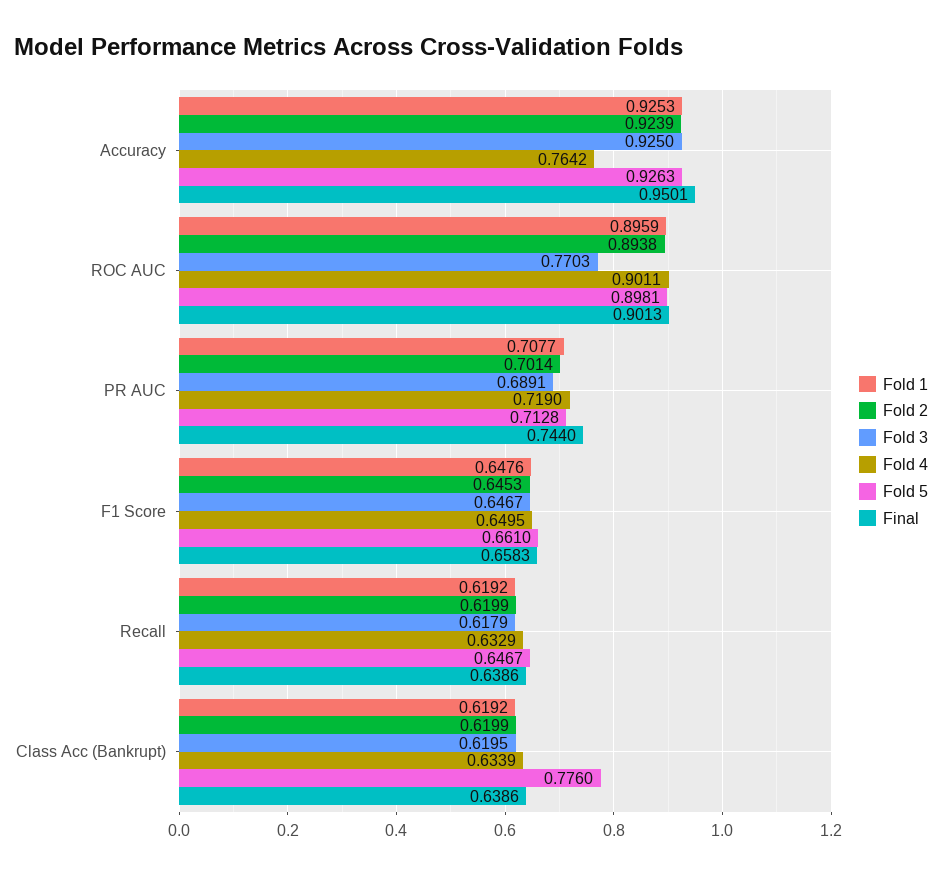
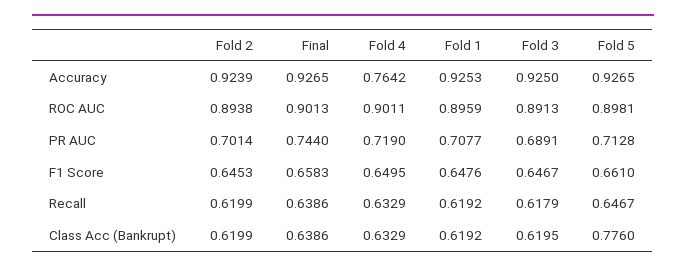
  {
    "Fold 1": {
      "Accuracy": 0.9253,
      "ROC AUC": 0.8959,
      "PR AUC": 0.7077,
      "F1 Score": 0.6476,
      "Recall": 0.6192,
      "Class Acc (Bankrupt)": 0.6192
    },
    "Fold 2": {
      "Accuracy": 0.9239,
      "ROC AUC": 0.8938,
      "PR AUC": 0.7014,
      "F1 Score": 0.6453,
      "Recall": 0.6199,
      "Class Acc (Bankrupt)": 0.6199
    },
    "Fold 3": {
      "Accuracy": 0.925,
-     "ROC AUC": 0.7703,
+     "ROC AUC": 0.8913,
      "PR AUC": 0.6891,
      "F1 Score": 0.6467,
      "Recall": 0.6179,
      "Class Acc (Bankrupt)": 0.6195
    },
    "Fold 4": {
      "Accuracy": 0.7642,
      "ROC AUC": 0.9011,
      "PR AUC": 0.719,
      "F1 Score": 0.6495,
      "Recall": 0.6329,
-     "Class Acc (Bankrupt)": 0.6339
+     "Class Acc (Bankrupt)": 0.6329
    },
    "Fold 5": {
-     "Accuracy": 0.9263,
+     "Accuracy": 0.9265,
      "ROC AUC": 0.8981,
      "PR AUC": 0.7128,
      "F1 Score": 0.661,
      "Recall": 0.6467,
      "Class Acc (Bankrupt)": 0.776
    },
    "Final": {
-     "Accuracy": 0.9501,
+     "Accuracy": 0.9265,
      "ROC AUC": 0.9013,
      "PR AUC": 0.744,
      "F1 Score": 0.6583,
      "Recall": 0.6386,
      "Class Acc (Bankrupt)": 0.6386
    }
  }

